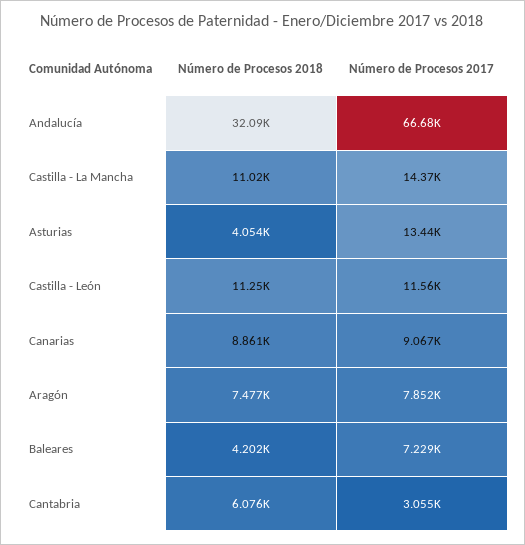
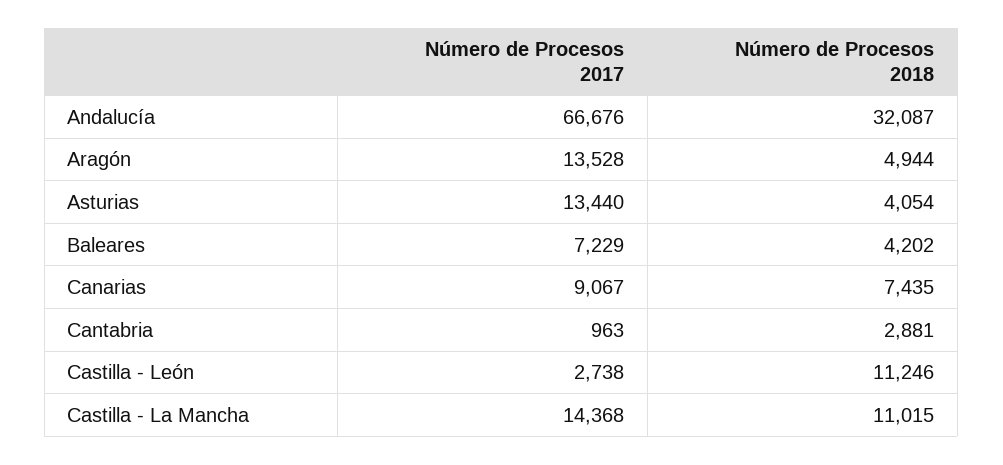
  {
    "Número de Procesos 2018": {
      "Andalucía": 32087,
      "Castilla - La Mancha": 11015,
      "Asturias": 4054,
      "Castilla - León": 11246,
-     "Canarias": 8861,
+     "Canarias": 7435,
-     "Aragón": 7477,
+     "Aragón": 4944,
      "Baleares": 4202,
-     "Cantabria": 6076
+     "Cantabria": 2881
    },
    "Número de Procesos 2017": {
      "Andalucía": 66676,
      "Castilla - La Mancha": 14368,
      "Asturias": 13440,
-     "Castilla - León": 11560,
+     "Castilla - León": 2738,
      "Canarias": 9067,
-     "Aragón": 7852,
+     "Aragón": 13528,
      "Baleares": 7229,
-     "Cantabria": 3055
+     "Cantabria": 963
    }
  }

